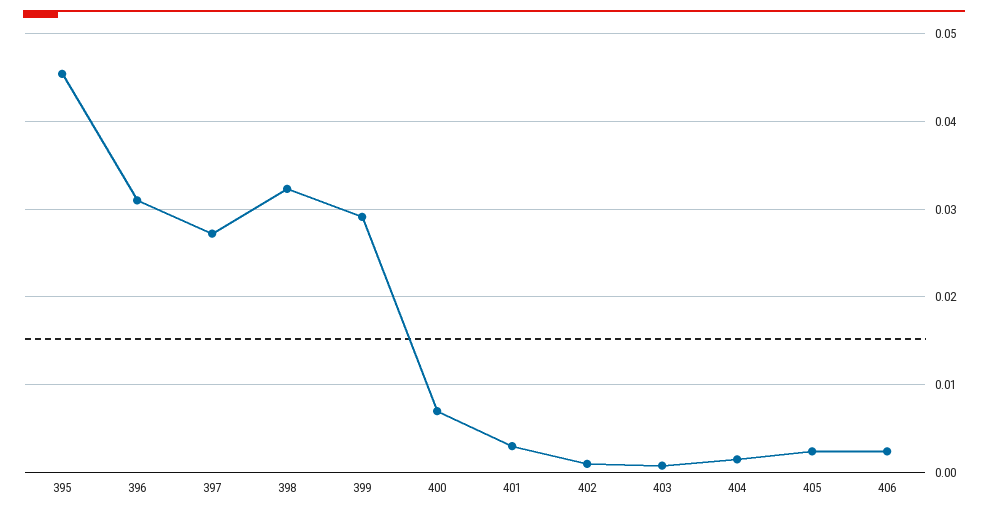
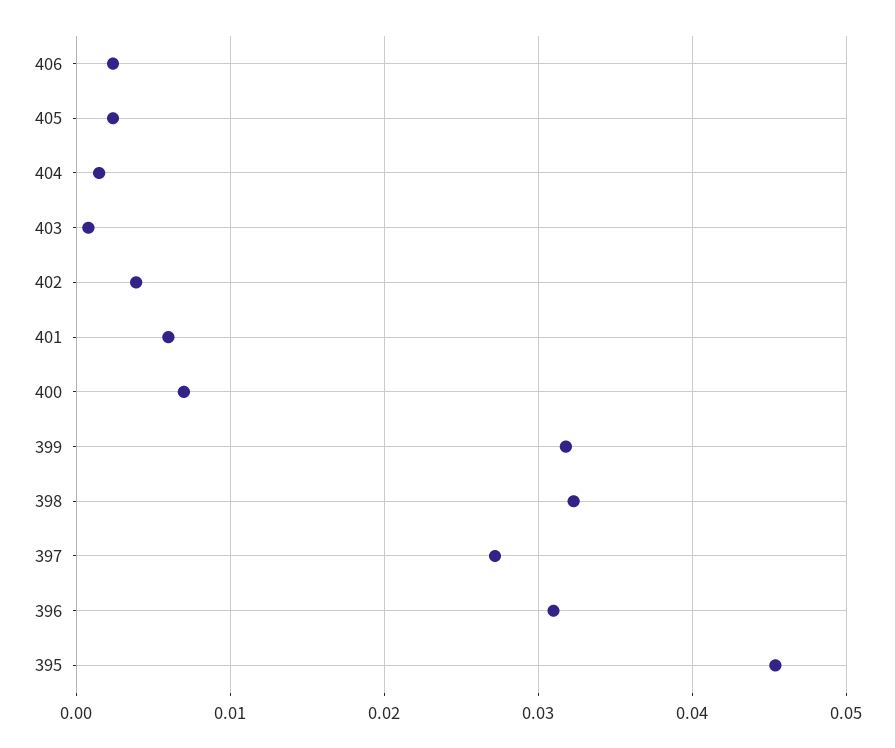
  {
    "395": 0.045,
    "396": 0.031,
    "397": 0.027,
    "398": 0.032,
-   "399": 0.029,
+   "399": 0.032,
    "400": 0.007,
-   "401": 0.003,
+   "401": 0.006,
-   "402": 0.001,
+   "402": 0.004,
    "403": 0.001,
    "404": 0.002,
    "405": 0.002,
    "406": 0.002
  }

